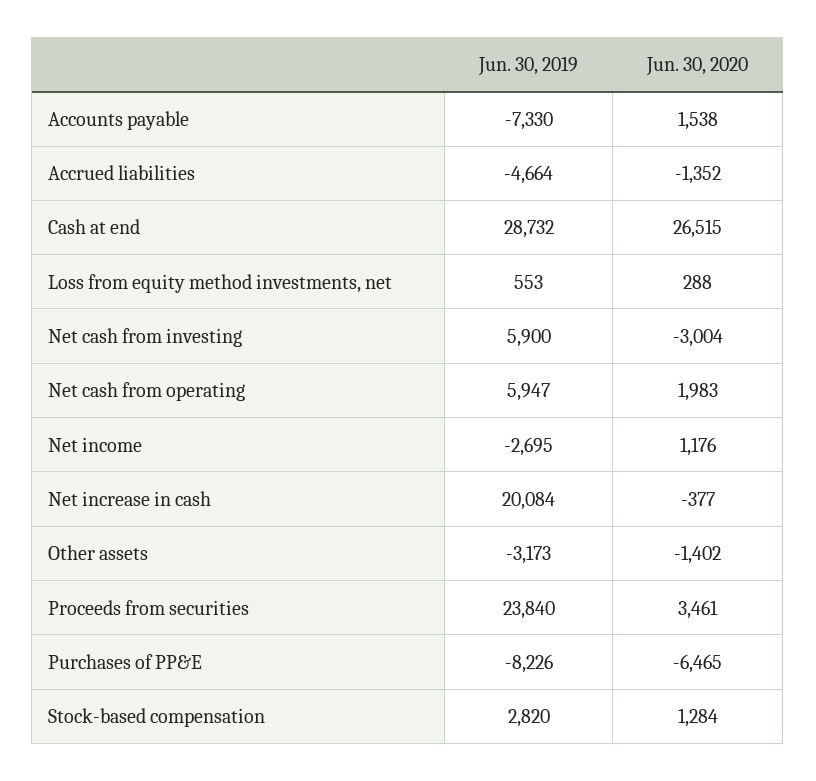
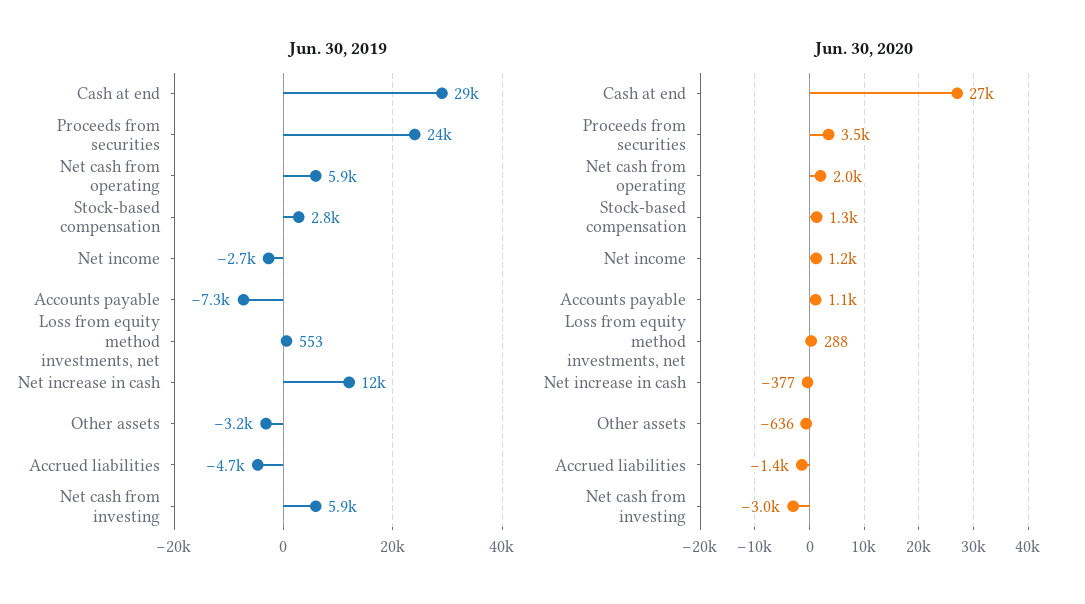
  {
    "Jun. 30, 2019": {
      "Accounts payable": -7330,
      "Accrued liabilities": -4664,
      "Cash at end": 28732,
      "Loss from equity method investments, net": 553,
      "Net cash from investing": 5900,
      "Net cash from operating": 5947,
      "Net income": -2695,
-     "Net increase in cash": 20084,
+     "Net increase in cash": 12000,
      "Other assets": -3173,
      "Proceeds from securities": 23840,
-     "Purchases of PP&E": -8226,
      "Stock-based compensation": 2820
    },
    "Jun. 30, 2020": {
-     "Accounts payable": 1538,
+     "Accounts payable": 1100,
      "Accrued liabilities": -1352,
      "Cash at end": 26515,
      "Loss from equity method investments, net": 288,
      "Net cash from investing": -3004,
      "Net cash from operating": 1983,
      "Net income": 1176,
      "Net increase in cash": -377,
-     "Other assets": -1402,
+     "Other assets": -636,
      "Proceeds from securities": 3461,
-     "Purchases of PP&E": -6465,
      "Stock-based compensation": 1284
    }
  }

